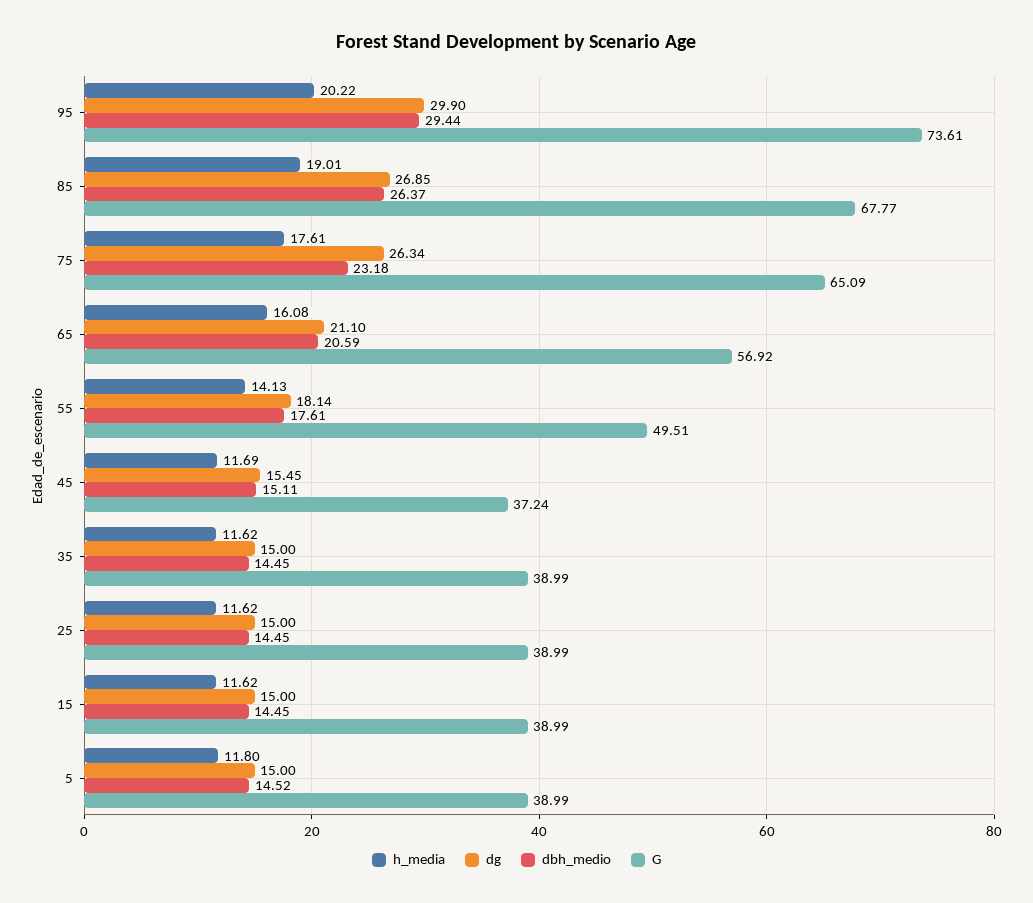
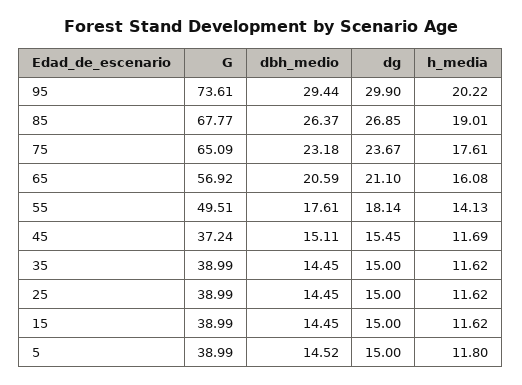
  {
    "h_media": {
      "95": 20.22,
      "85": 19.01,
      "75": 17.61,
      "65": 16.08,
      "55": 14.13,
      "45": 11.69,
      "35": 11.62,
      "25": 11.62,
      "15": 11.62,
      "5": 11.8
    },
    "dg": {
      "95": 29.9,
      "85": 26.85,
-     "75": 26.34,
+     "75": 23.67,
      "65": 21.1,
      "55": 18.14,
      "45": 15.45,
      "35": 15,
      "25": 15,
      "15": 15,
      "5": 15
    },
    "dbh_medio": {
      "95": 29.44,
      "85": 26.37,
      "75": 23.18,
      "65": 20.59,
      "55": 17.61,
      "45": 15.11,
      "35": 14.45,
      "25": 14.45,
      "15": 14.45,
      "5": 14.52
    },
    "G": {
      "95": 73.61,
      "85": 67.77,
      "75": 65.09,
      "65": 56.92,
      "55": 49.51,
      "45": 37.24,
      "35": 38.99,
      "25": 38.99,
      "15": 38.99,
      "5": 38.99
    }
  }

